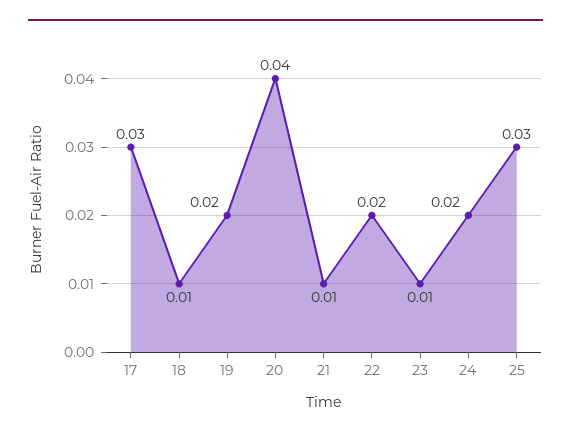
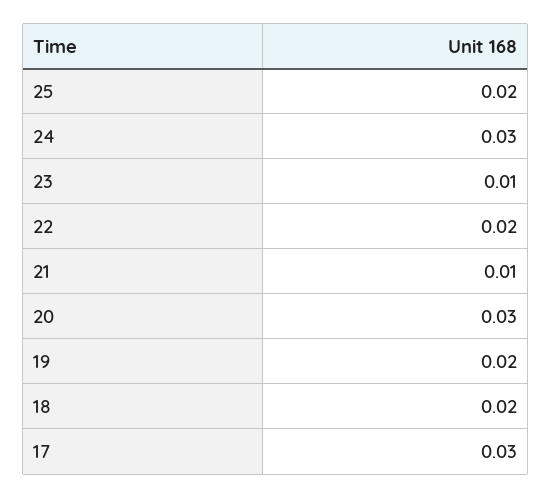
  {
    "17": 0.03,
-   "18": 0.01,
+   "18": 0.02,
    "19": 0.02,
-   "20": 0.04,
+   "20": 0.03,
    "21": 0.01,
    "22": 0.02,
    "23": 0.01,
-   "24": 0.02,
+   "24": 0.03,
-   "25": 0.03
+   "25": 0.02
  }

